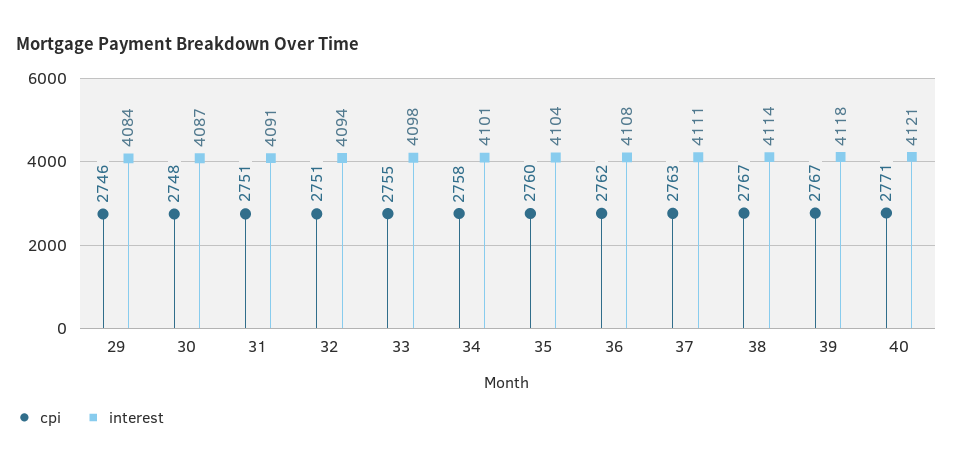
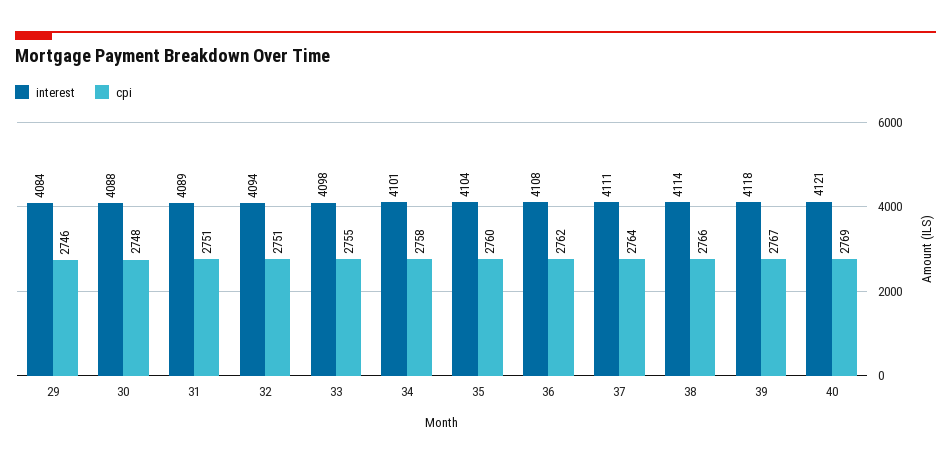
  {
    "cpi": {
      "29": 2746,
      "30": 2748,
      "31": 2751,
      "32": 2751,
      "33": 2755,
      "34": 2758,
      "35": 2760,
      "36": 2762,
-     "37": 2763,
+     "37": 2764,
-     "38": 2767,
+     "38": 2766,
      "39": 2767,
-     "40": 2771
+     "40": 2769
    },
    "interest": {
      "29": 4084,
-     "30": 4087,
+     "30": 4088,
-     "31": 4091,
+     "31": 4089,
      "32": 4094,
      "33": 4098,
      "34": 4101,
      "35": 4104,
      "36": 4108,
      "37": 4111,
      "38": 4114,
      "39": 4118,
      "40": 4121
    }
  }

